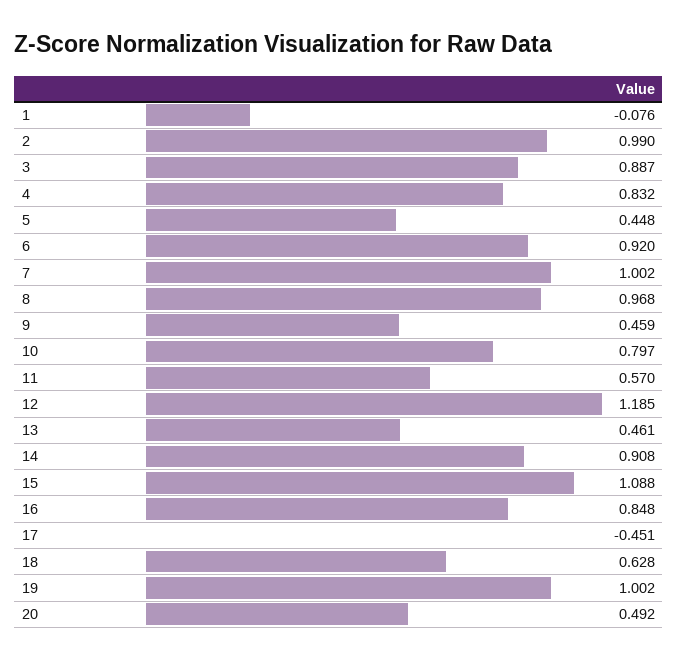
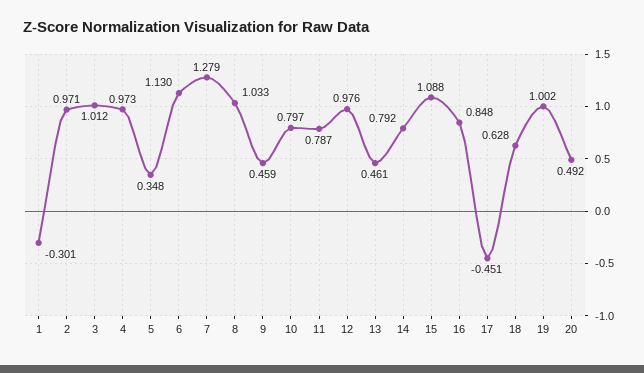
  {
-   "1": -0.076,
+   "1": -0.301,
-   "2": 0.99,
+   "2": 0.971,
-   "3": 0.887,
+   "3": 1.012,
-   "4": 0.832,
+   "4": 0.973,
-   "5": 0.448,
+   "5": 0.348,
-   "6": 0.92,
+   "6": 1.13,
-   "7": 1.002,
+   "7": 1.279,
-   "8": 0.968,
+   "8": 1.033,
    "9": 0.459,
    "10": 0.797,
-   "11": 0.57,
+   "11": 0.787,
-   "12": 1.185,
+   "12": 0.976,
    "13": 0.461,
-   "14": 0.908,
+   "14": 0.792,
    "15": 1.088,
    "16": 0.848,
    "17": -0.451,
    "18": 0.628,
    "19": 1.002,
    "20": 0.492
  }

